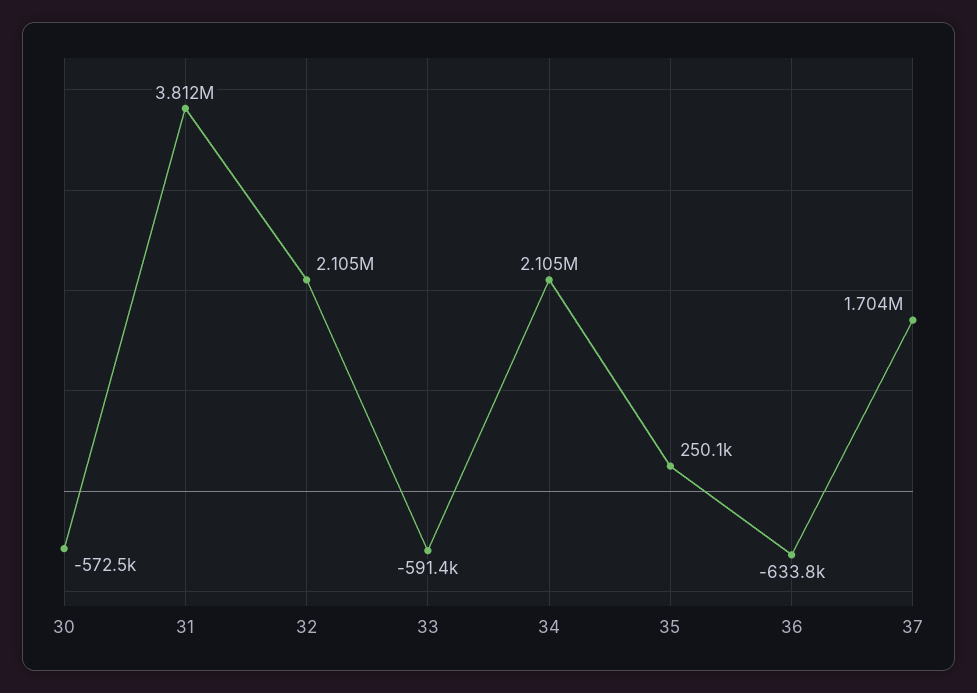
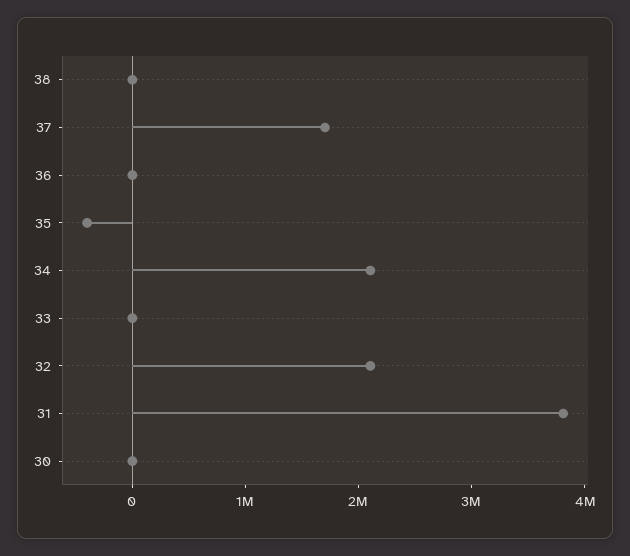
  {
-   "30": -572500,
+   "30": 0,
    "31": 3812000,
    "32": 2105000,
-   "33": -591400,
+   "33": 0,
    "34": 2105000,
-   "35": 250100,
+   "35": -400000,
-   "36": -633800,
+   "36": 0,
-   "37": 1704000
+   "37": 1704000,
+   "38": 0
  }

